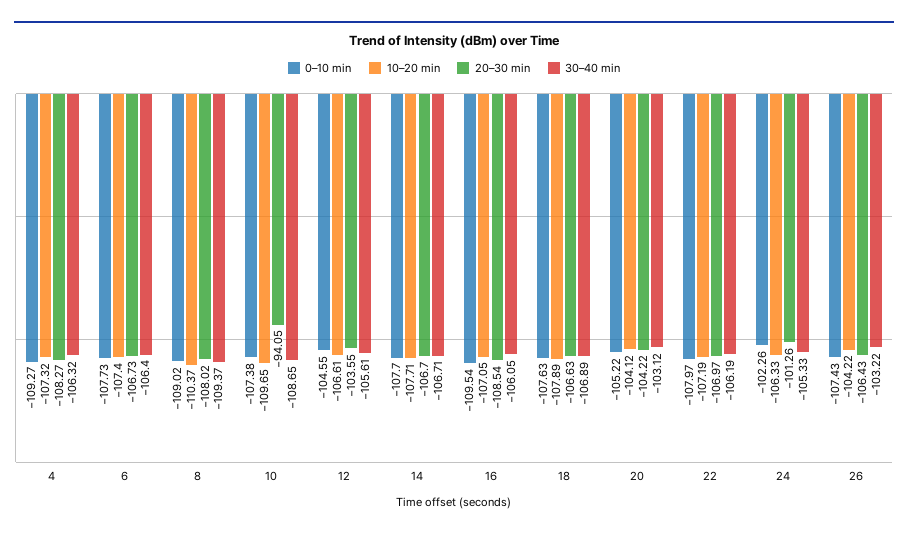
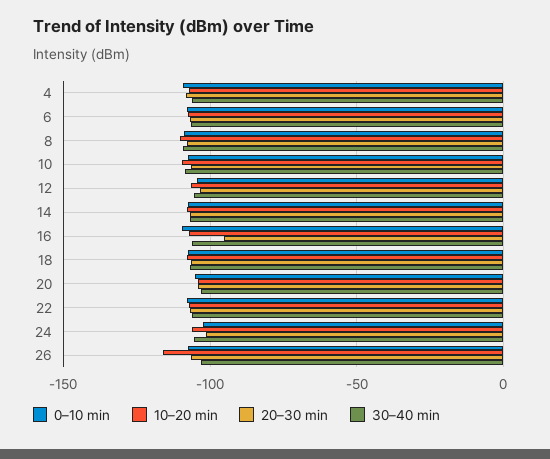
  {
    "0–10 min": {
      "4": -109.27,
      "6": -107.73,
      "8": -109.02,
      "10": -107.38,
      "12": -104.55,
      "14": -107.7,
      "16": -109.54,
      "18": -107.63,
      "20": -105.22,
      "22": -107.97,
      "24": -102.26,
      "26": -107.43
    },
    "10–20 min": {
      "4": -107.32,
      "6": -107.4,
      "8": -110.37,
      "10": -109.65,
      "12": -106.61,
      "14": -107.71,
      "16": -107.05,
      "18": -107.89,
      "20": -104.12,
      "22": -107.19,
      "24": -106.33,
-     "26": -104.22
+     "26": -115
    },
    "20–30 min": {
      "4": -108.27,
      "6": -106.73,
      "8": -108.02,
-     "10": -94.05,
+     "10": -105,
      "12": -103.55,
      "14": -106.7,
-     "16": -108.54,
+     "16": -95,
      "18": -106.63,
      "20": -104.22,
      "22": -106.97,
      "24": -101.26,
      "26": -106.43
    },
    "30–40 min": {
      "4": -106.32,
      "6": -106.4,
      "8": -109.37,
      "10": -108.65,
      "12": -105.61,
      "14": -106.71,
      "16": -106.05,
      "18": -106.89,
      "20": -103.12,
      "22": -106.19,
      "24": -105.33,
      "26": -103.22
    }
  }

